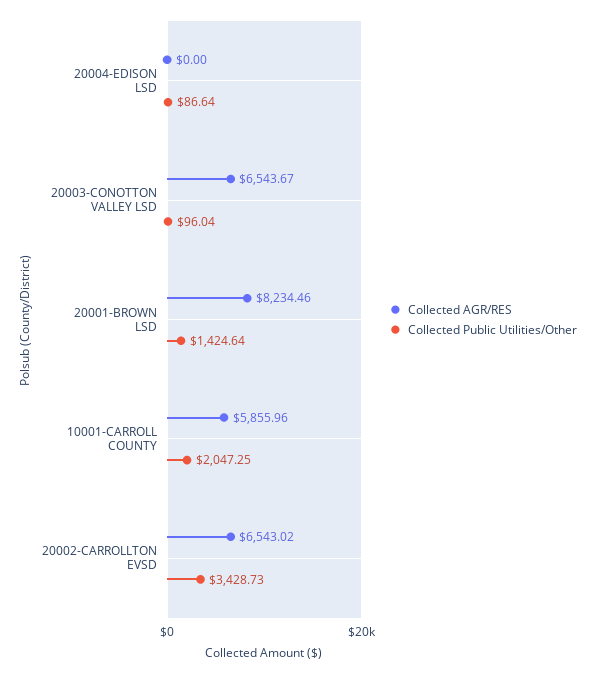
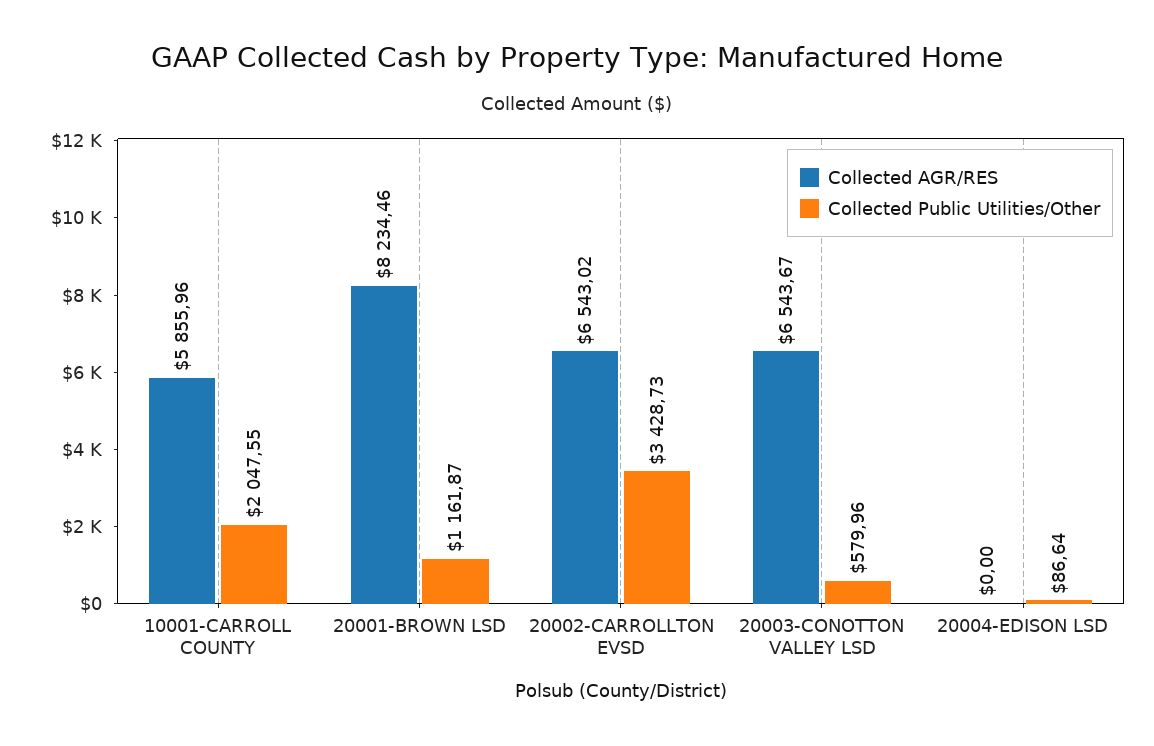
  {
    "Collected AGR/RES": {
      "20004-EDISON LSD": 0,
      "20003-CONOTTON VALLEY LSD": 6543.67,
      "20001-BROWN LSD": 8234.46,
      "10001-CARROLL COUNTY": 5855.96,
      "20002-CARROLLTON EVSD": 6543.02
    },
    "Collected Public Utilities/Other": {
      "20004-EDISON LSD": 86.64,
-     "20003-CONOTTON VALLEY LSD": 96.04,
+     "20003-CONOTTON VALLEY LSD": 579.96,
-     "20001-BROWN LSD": 1424.64,
+     "20001-BROWN LSD": 1161.87,
-     "10001-CARROLL COUNTY": 2047.25,
+     "10001-CARROLL COUNTY": 2047.55,
      "20002-CARROLLTON EVSD": 3428.73
    }
  }

